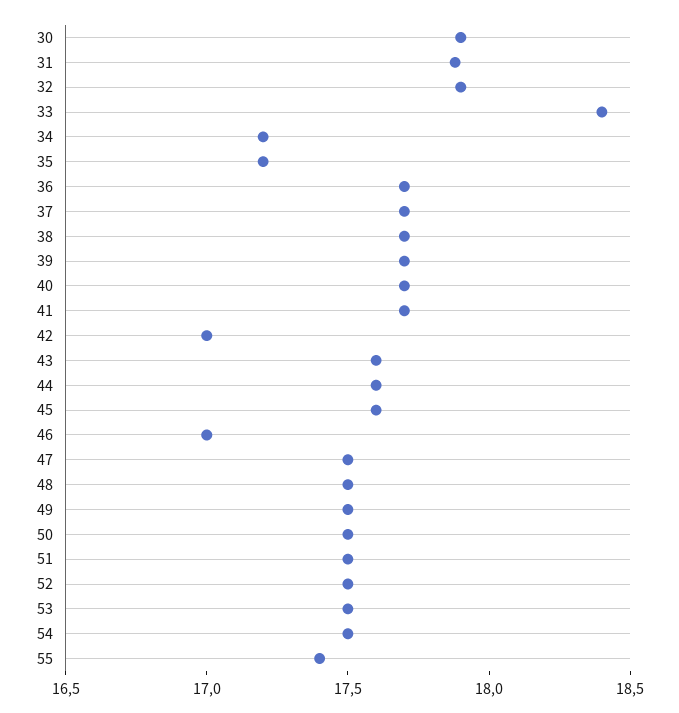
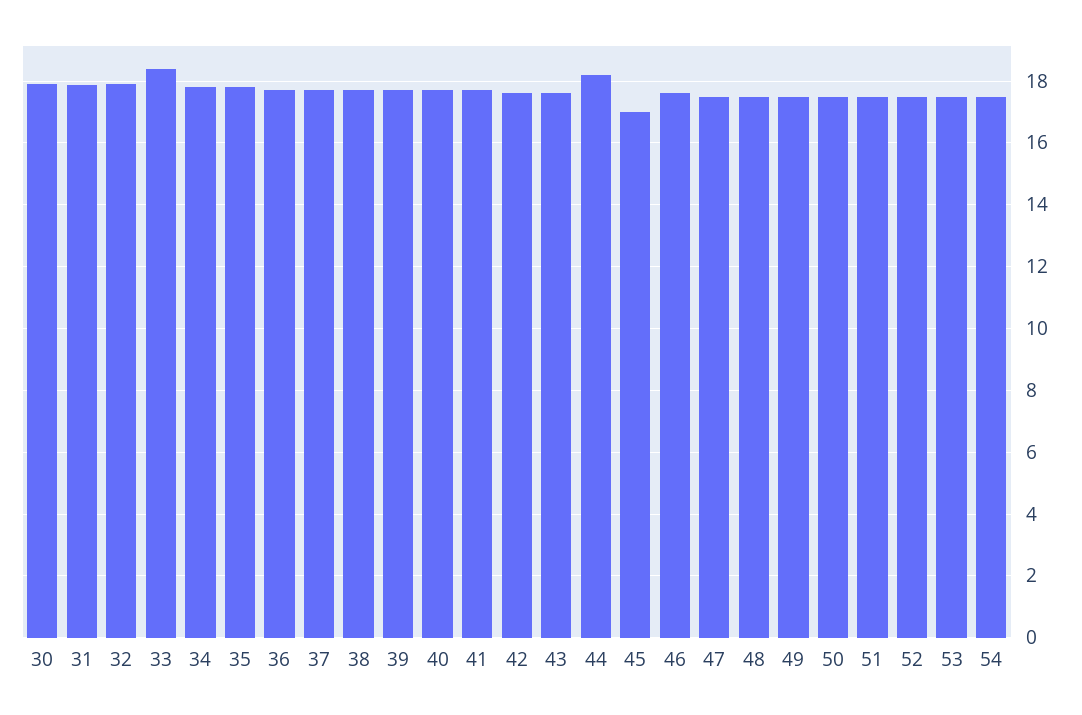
  {
    "30": 17.9,
    "31": 17.9,
    "32": 17.9,
    "33": 18.4,
-   "34": 17.2,
+   "34": 17.8,
-   "35": 17.2,
+   "35": 17.8,
    "36": 17.7,
    "37": 17.7,
    "38": 17.7,
    "39": 17.7,
    "40": 17.7,
    "41": 17.7,
-   "42": 17,
+   "42": 17.6,
    "43": 17.6,
-   "44": 17.6,
+   "44": 18.2,
-   "45": 17.6,
+   "45": 17,
-   "46": 17,
+   "46": 17.6,
    "47": 17.5,
    "48": 17.5,
    "49": 17.5,
    "50": 17.5,
    "51": 17.5,
    "52": 17.5,
    "53": 17.5,
-   "54": 17.5,
+   "54": 17.5
-   "55": 17.4
  }

